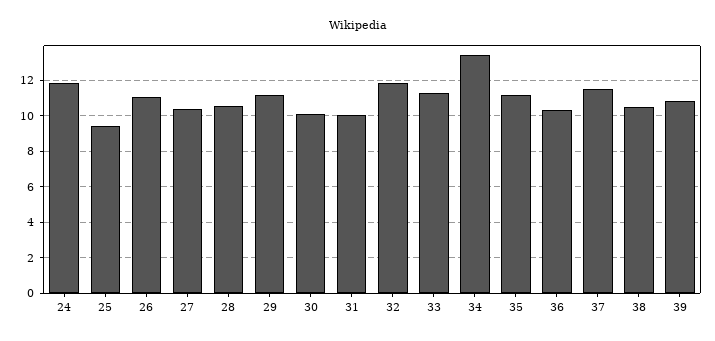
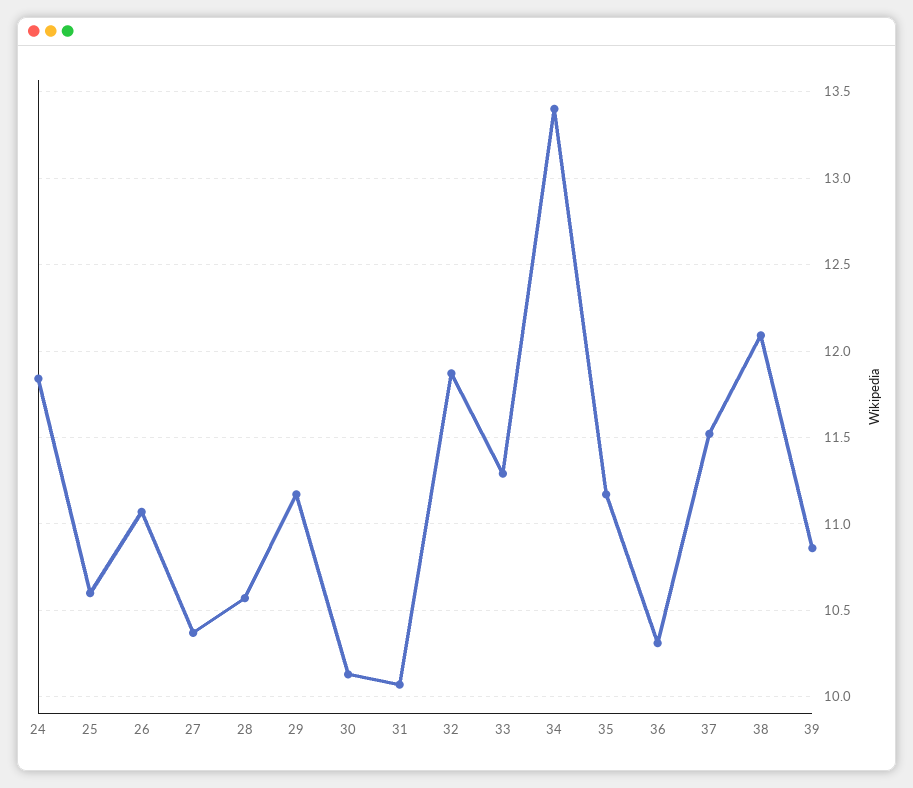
  {
    "24": 11.85,
-   "25": 9.5,
+   "25": 10.6,
    "26": 11.05,
    "27": 10.35,
    "28": 10.55,
    "29": 11.15,
    "30": 10.15,
    "31": 10.05,
    "32": 11.85,
    "33": 11.3,
    "34": 13.4,
    "35": 11.15,
    "36": 10.3,
    "37": 11.5,
-   "38": 10.5,
+   "38": 12.1,
    "39": 10.85
  }

